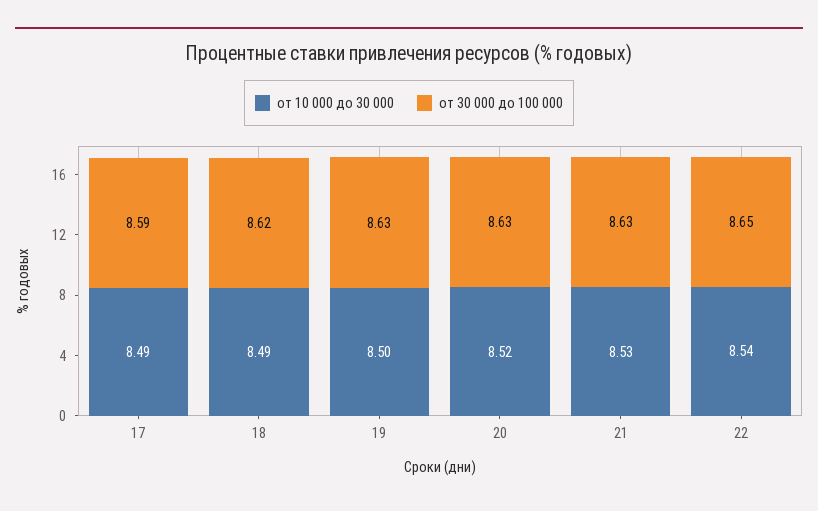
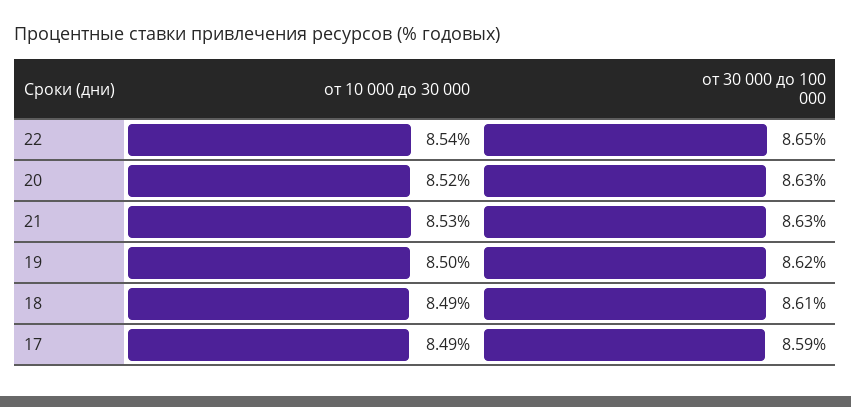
  {
    "от 10 000 до 30 000": {
      "17": 8.49,
      "18": 8.49,
      "19": 8.5,
      "20": 8.52,
      "21": 8.53,
      "22": 8.54
    },
    "от 30 000 до 100 000": {
      "17": 8.59,
-     "18": 8.62,
+     "18": 8.61,
-     "19": 8.63,
+     "19": 8.62,
      "20": 8.63,
      "21": 8.63,
      "22": 8.65
    }
  }

